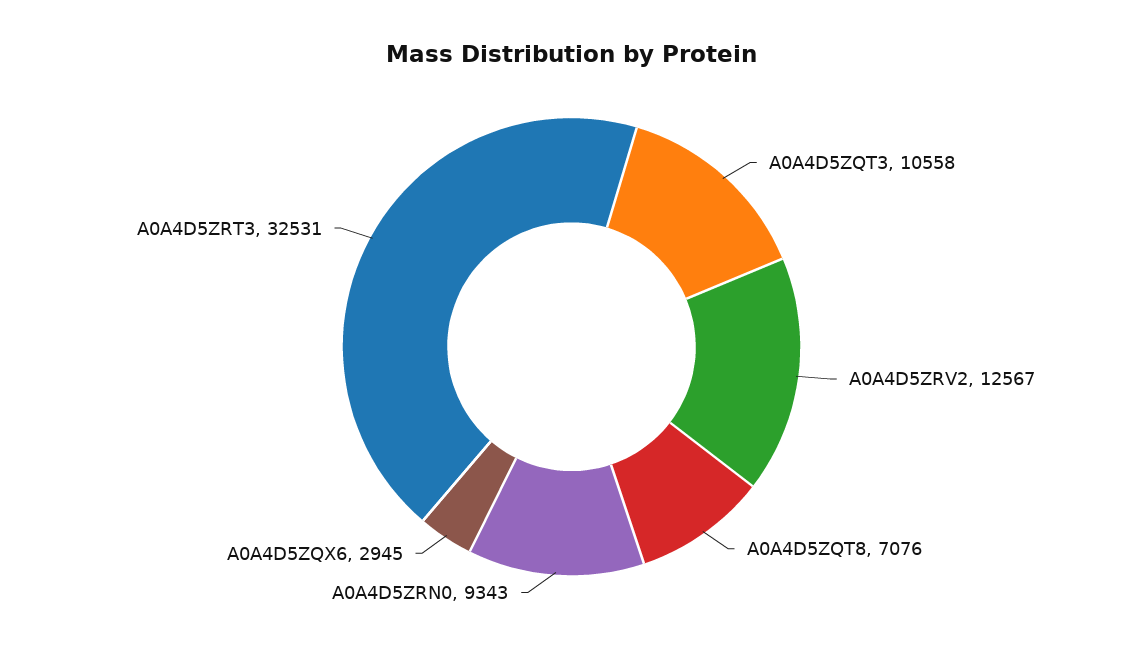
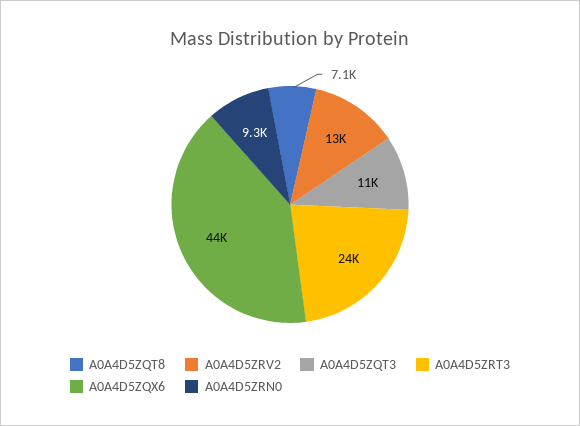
  {
    "A0A4D5ZQT3": 10558,
    "A0A4D5ZRV2": 12567,
    "A0A4D5ZQT8": 7076,
    "A0A4D5ZRN0": 9343,
-   "A0A4D5ZQX6": 2945,
+   "A0A4D5ZQX6": 44000,
-   "A0A4D5ZRT3": 32531
+   "A0A4D5ZRT3": 24000
  }

